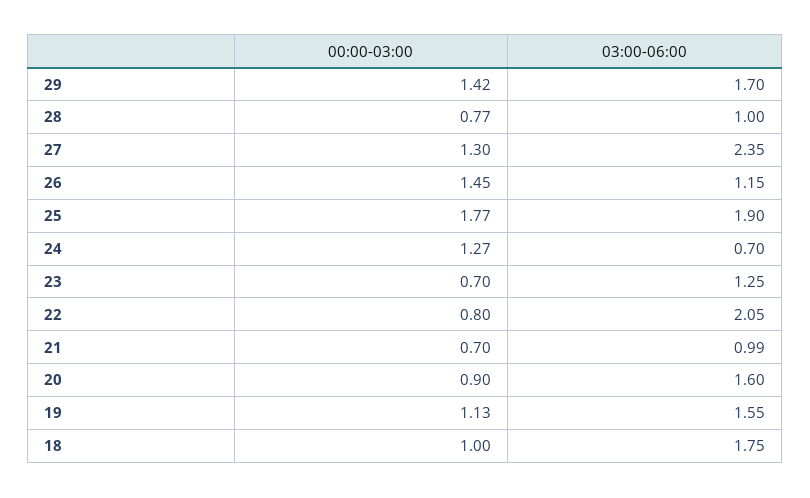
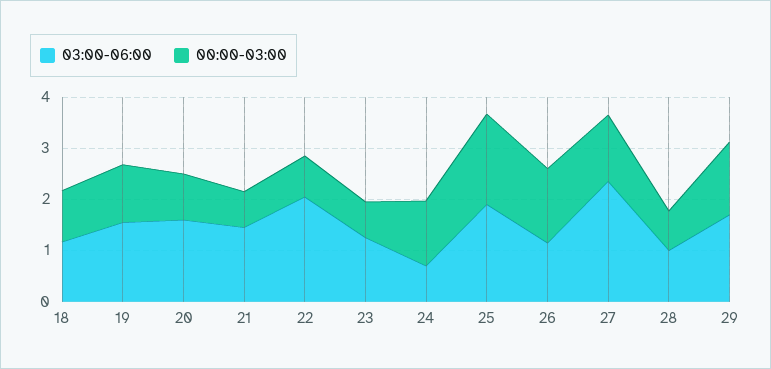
  {
    "00:00-03:00": {
      "29": 1.42,
      "28": 0.77,
      "27": 1.3,
      "26": 1.45,
      "25": 1.77,
      "24": 1.27,
      "23": 0.7,
      "22": 0.8,
      "21": 0.7,
      "20": 0.9,
      "19": 1.13,
      "18": 1
    },
    "03:00-06:00": {
      "29": 1.7,
      "28": 1,
      "27": 2.35,
      "26": 1.15,
      "25": 1.9,
      "24": 0.7,
      "23": 1.25,
      "22": 2.05,
-     "21": 0.99,
+     "21": 1.4,
      "20": 1.6,
      "19": 1.55,
-     "18": 1.75
+     "18": 1.2
    }
  }

